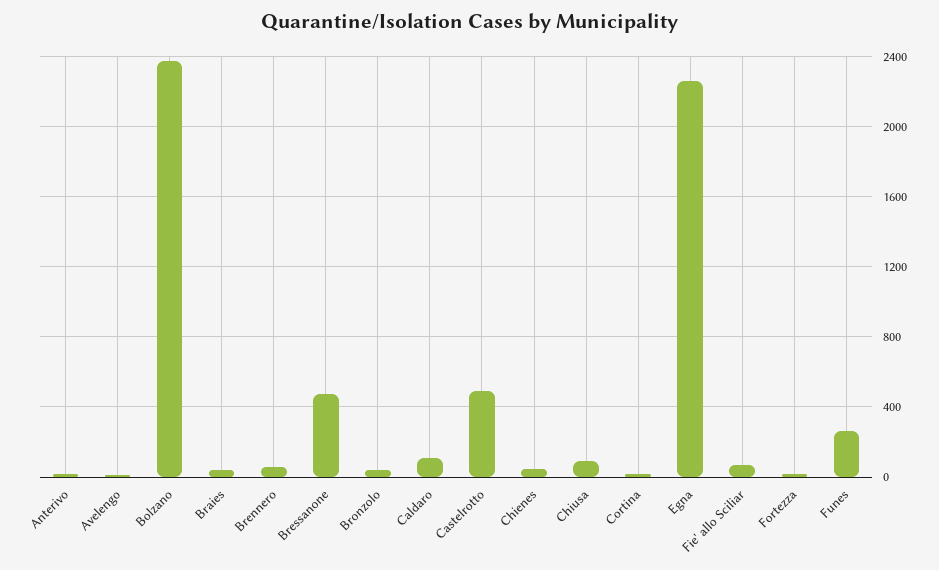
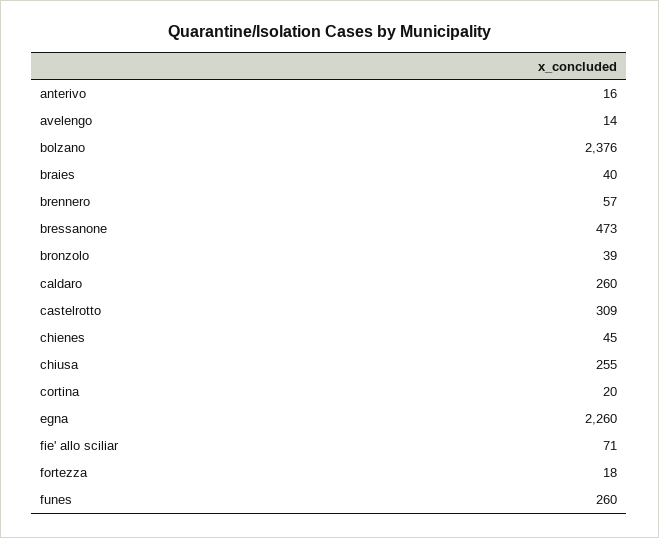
  {
    "Anterivo": 16,
    "Avelengo": 14,
    "Bolzano": 2376,
    "Braies": 40,
    "Brennero": 57,
    "Bressanone": 473,
    "Bronzolo": 39,
-   "Caldaro": 100,
+   "Caldaro": 260,
-   "Castelrotto": 500,
+   "Castelrotto": 309,
    "Chienes": 45,
-   "Chiusa": 100,
+   "Chiusa": 255,
    "Cortina": 20,
    "Egna": 2260,
    "Fie' allo Sciliar": 71,
    "Fortezza": 18,
    "Funes": 260
  }

